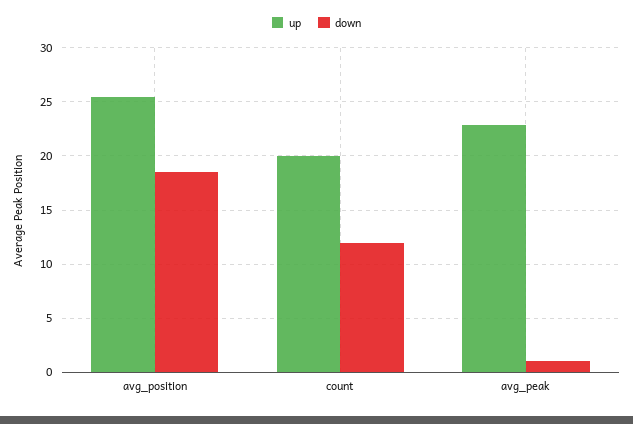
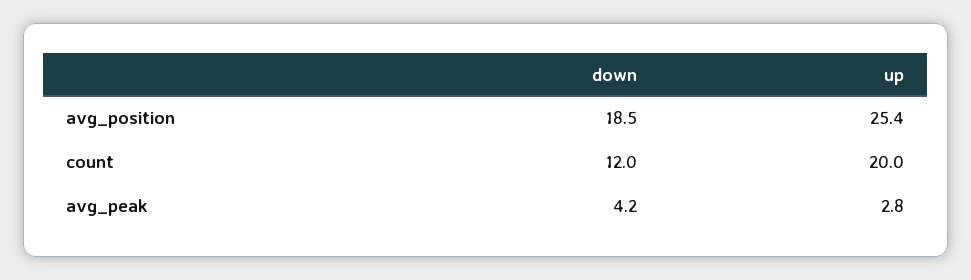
  {
    "up": {
      "avg_position": 25.4,
      "count": 20,
-     "avg_peak": 23
+     "avg_peak": 2.8
    },
    "down": {
      "avg_position": 18.5,
      "count": 12,
-     "avg_peak": 1
+     "avg_peak": 4.2
    }
  }

